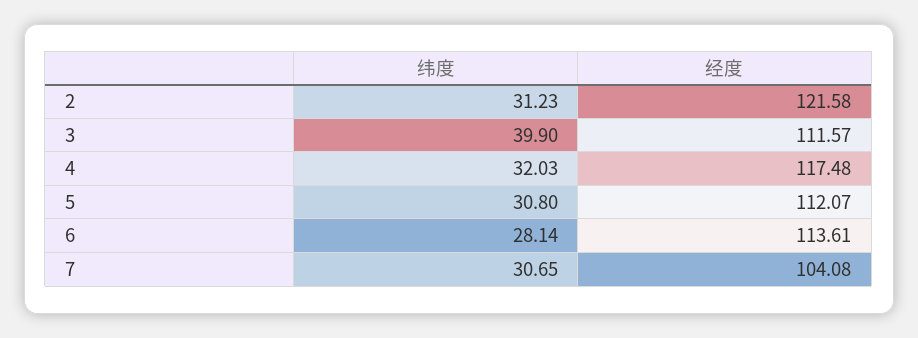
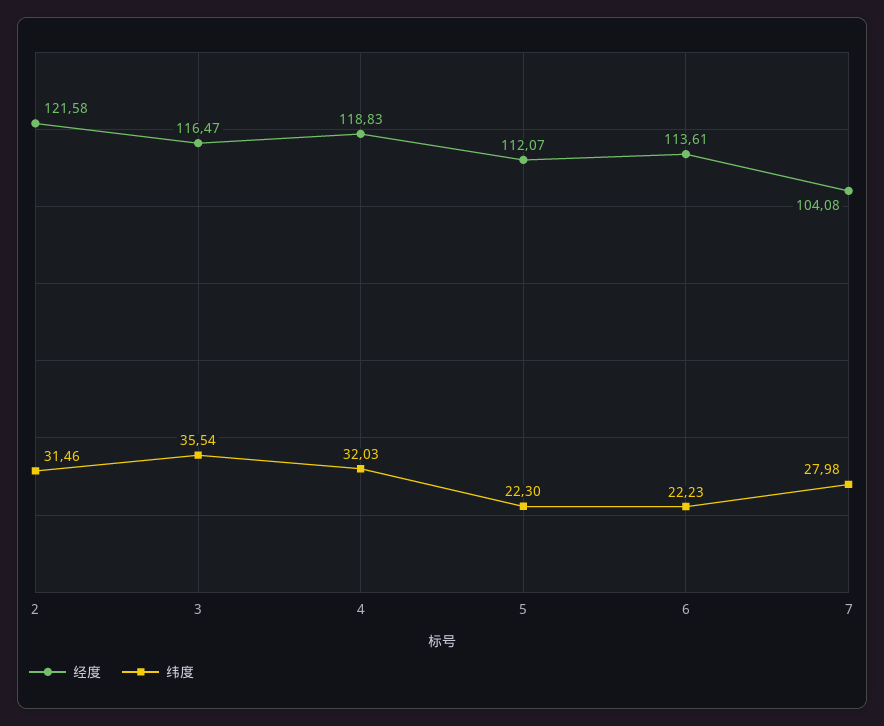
  {
    "纬度": {
-     "2": 31.23,
+     "2": 31.46,
-     "3": 39.9,
+     "3": 35.54,
      "4": 32.03,
-     "5": 30.8,
+     "5": 22.3,
-     "6": 28.14,
+     "6": 22.23,
-     "7": 30.65
+     "7": 27.98
    },
    "经度": {
      "2": 121.58,
-     "3": 111.57,
+     "3": 116.47,
-     "4": 117.48,
+     "4": 118.83,
      "5": 112.07,
      "6": 113.61,
      "7": 104.08
    }
  }

